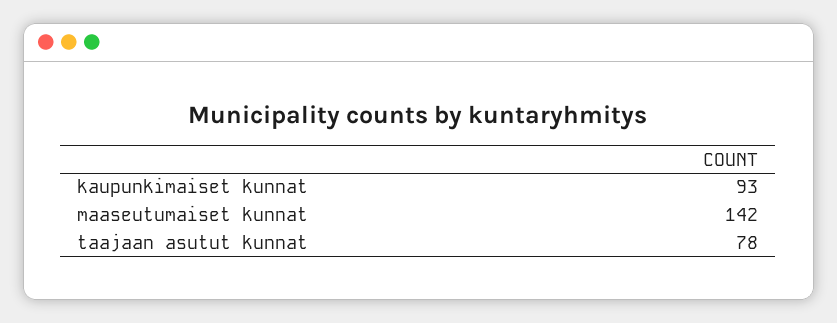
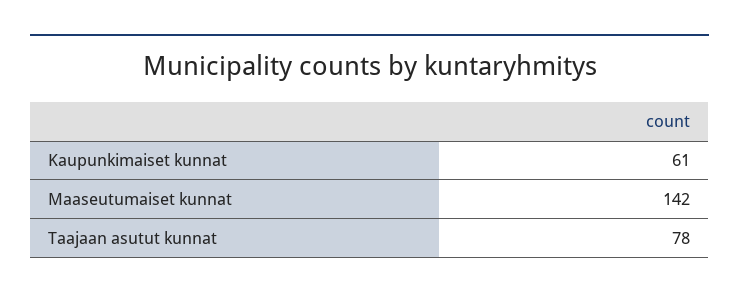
  {
-   "kaupunkimaiset kunnat": 93,
+   "kaupunkimaiset kunnat": 61,
    "maaseutumaiset kunnat": 142,
    "taajaan asutut kunnat": 78
  }

